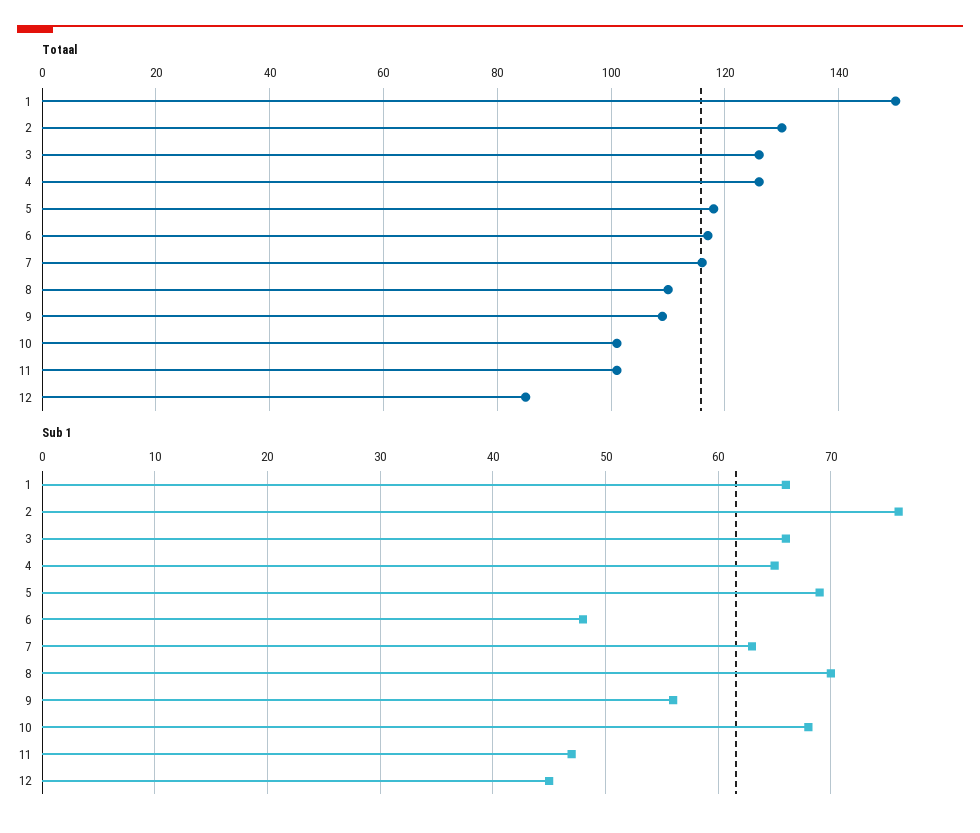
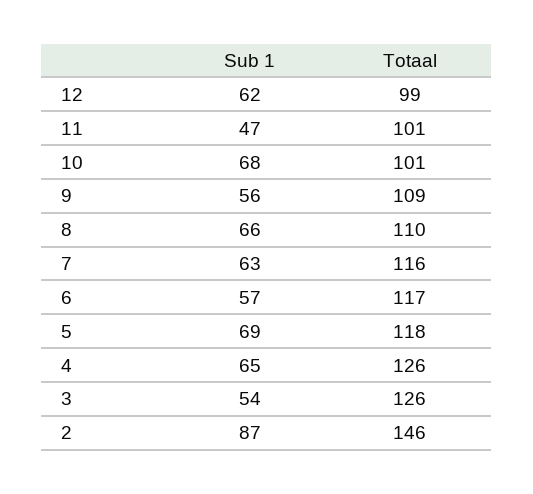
  {
    "Totaal": {
-     "1": 150,
-     "2": 130,
+     "2": 146,
      "3": 126,
      "4": 126,
      "5": 118,
      "6": 117,
      "7": 116,
      "8": 110,
      "9": 109,
      "10": 101,
      "11": 101,
-     "12": 85
+     "12": 99
    },
    "Sub 1": {
-     "1": 66,
-     "2": 76,
+     "2": 87,
-     "3": 66,
+     "3": 54,
      "4": 65,
      "5": 69,
-     "6": 48,
+     "6": 57,
      "7": 63,
-     "8": 70,
+     "8": 66,
      "9": 56,
      "10": 68,
      "11": 47,
-     "12": 45
+     "12": 62
    }
  }

